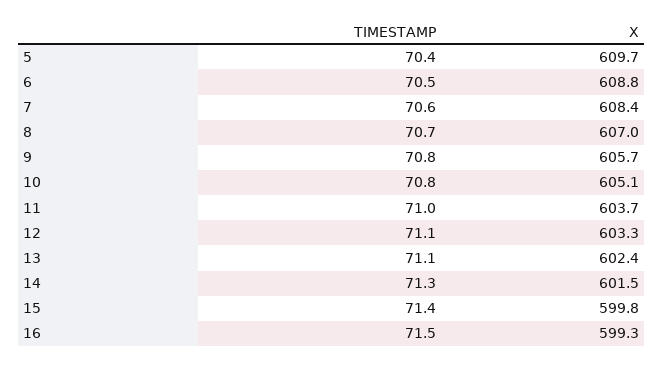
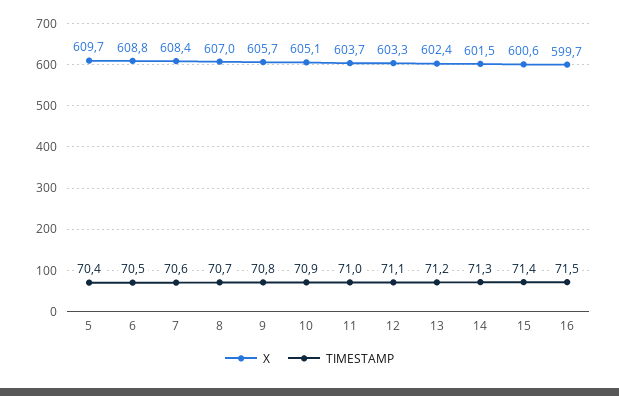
  {
    "TIMESTAMP": {
      "5": 70.4,
      "6": 70.5,
      "7": 70.6,
      "8": 70.7,
      "9": 70.8,
-     "10": 70.8,
+     "10": 70.9,
      "11": 71,
      "12": 71.1,
-     "13": 71.1,
+     "13": 71.2,
      "14": 71.3,
      "15": 71.4,
      "16": 71.5
    },
    "X": {
      "5": 609.7,
      "6": 608.8,
      "7": 608.4,
      "8": 607,
      "9": 605.7,
      "10": 605.1,
      "11": 603.7,
      "12": 603.3,
      "13": 602.4,
      "14": 601.5,
-     "15": 599.8,
+     "15": 600.6,
-     "16": 599.3
+     "16": 599.7
    }
  }

